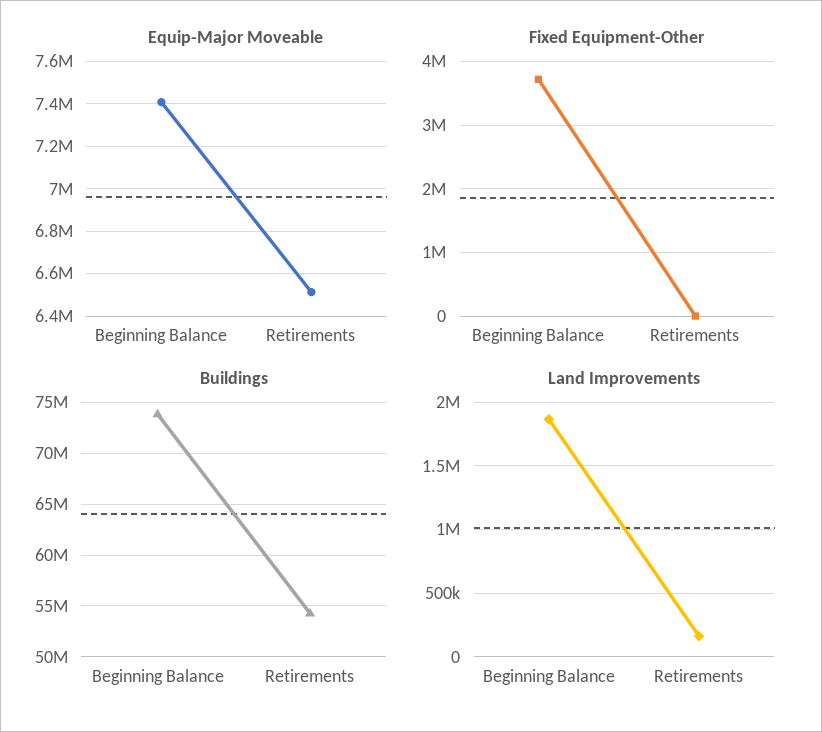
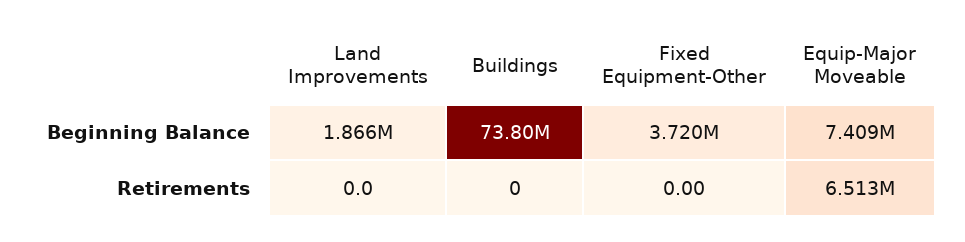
  {
    "Equip-Major Moveable": {
      "Beginning Balance": 7409000,
      "Retirements": 6513000
    },
    "Fixed Equipment-Other": {
      "Beginning Balance": 3720000,
      "Retirements": 0
    },
    "Buildings": {
      "Beginning Balance": 73800000,
-     "Retirements": 54000000
+     "Retirements": 0
    },
    "Land Improvements": {
      "Beginning Balance": 1866000,
-     "Retirements": 150000
+     "Retirements": 0
    }
  }

